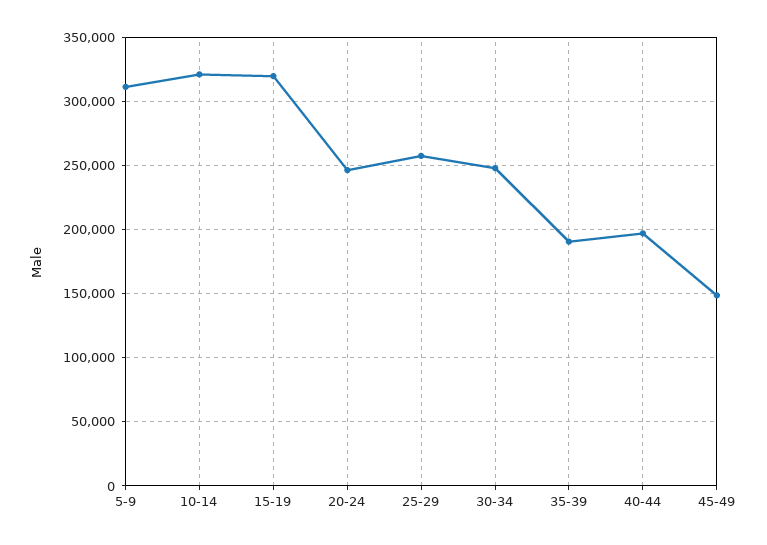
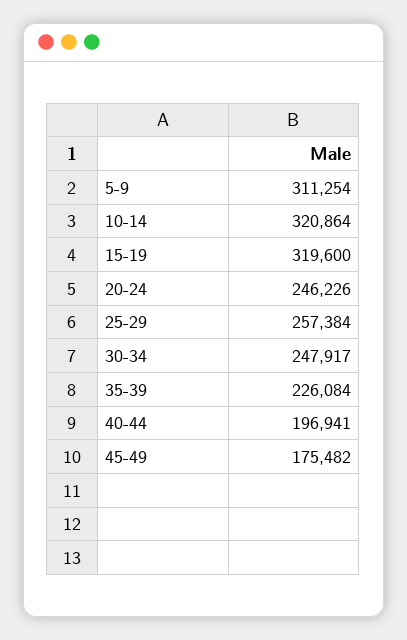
  {
    "5-9": 311254,
    "10-14": 320864,
    "15-19": 319600,
    "20-24": 246226,
    "25-29": 257384,
    "30-34": 247917,
-   "35-39": 190000,
+   "35-39": 226084,
    "40-44": 196941,
-   "45-49": 150000
+   "45-49": 175482
  }

